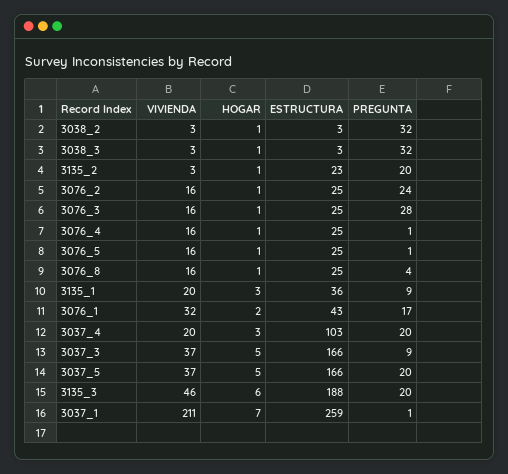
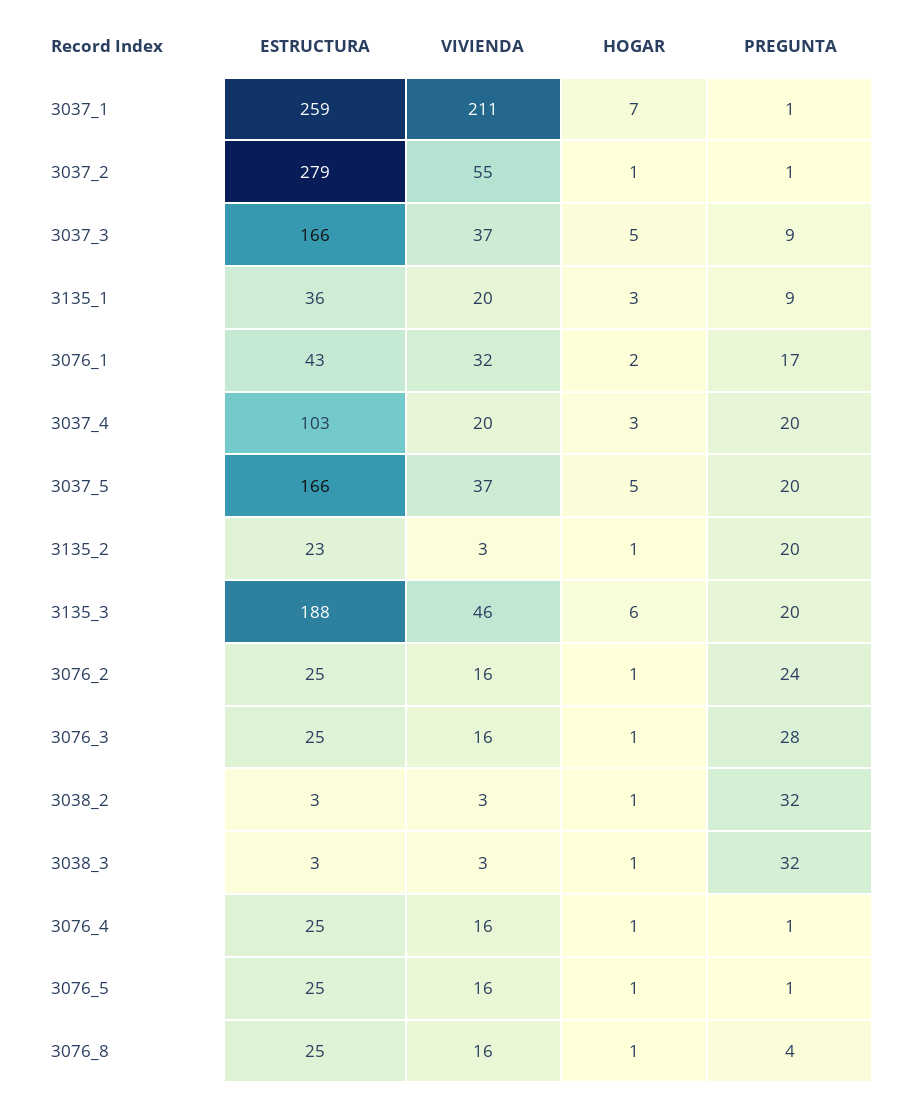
  {
    "VIVIENDA": {
      "3038_2": 3,
      "3038_3": 3,
      "3135_2": 3,
      "3076_2": 16,
      "3076_3": 16,
      "3076_4": 16,
      "3076_5": 16,
      "3076_8": 16,
      "3135_1": 20,
      "3076_1": 32,
      "3037_4": 20,
      "3037_3": 37,
      "3037_5": 37,
      "3135_3": 46,
-     "3037_1": 211
+     "3037_1": 211,
+     "3037_2": 55
    },
    "HOGAR": {
      "3038_2": 1,
      "3038_3": 1,
      "3135_2": 1,
      "3076_2": 1,
      "3076_3": 1,
      "3076_4": 1,
      "3076_5": 1,
      "3076_8": 1,
      "3135_1": 3,
      "3076_1": 2,
      "3037_4": 3,
      "3037_3": 5,
      "3037_5": 5,
      "3135_3": 6,
-     "3037_1": 7
+     "3037_1": 7,
+     "3037_2": 1
    },
    "ESTRUCTURA": {
      "3038_2": 3,
      "3038_3": 3,
      "3135_2": 23,
      "3076_2": 25,
      "3076_3": 25,
      "3076_4": 25,
      "3076_5": 25,
      "3076_8": 25,
      "3135_1": 36,
      "3076_1": 43,
      "3037_4": 103,
      "3037_3": 166,
      "3037_5": 166,
      "3135_3": 188,
-     "3037_1": 259
+     "3037_1": 259,
+     "3037_2": 279
    },
    "PREGUNTA": {
      "3038_2": 32,
      "3038_3": 32,
      "3135_2": 20,
      "3076_2": 24,
      "3076_3": 28,
      "3076_4": 1,
      "3076_5": 1,
      "3076_8": 4,
      "3135_1": 9,
      "3076_1": 17,
      "3037_4": 20,
      "3037_3": 9,
      "3037_5": 20,
      "3135_3": 20,
-     "3037_1": 1
+     "3037_1": 1,
+     "3037_2": 1
    }
  }

